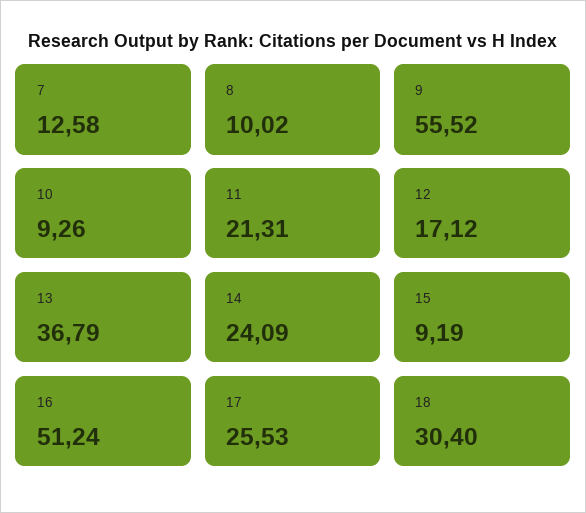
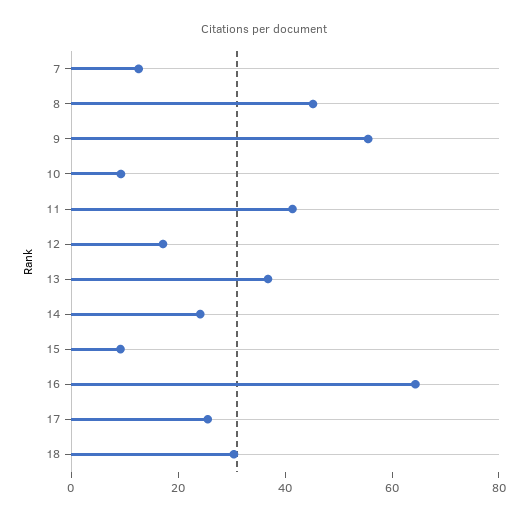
  {
    "7": 12.58,
-   "8": 10.02,
+   "8": 45,
    "9": 55.52,
    "10": 9.26,
-   "11": 21.31,
+   "11": 40,
    "12": 17.12,
    "13": 36.79,
    "14": 24.09,
    "15": 9.19,
-   "16": 51.24,
+   "16": 65,
    "17": 25.53,
    "18": 30.4
  }

